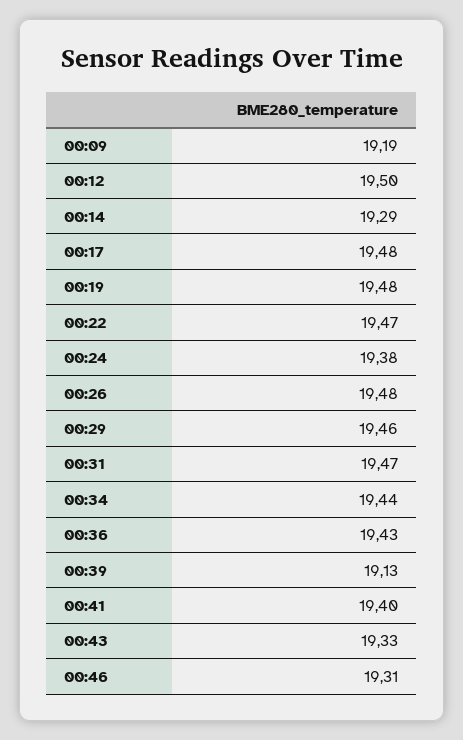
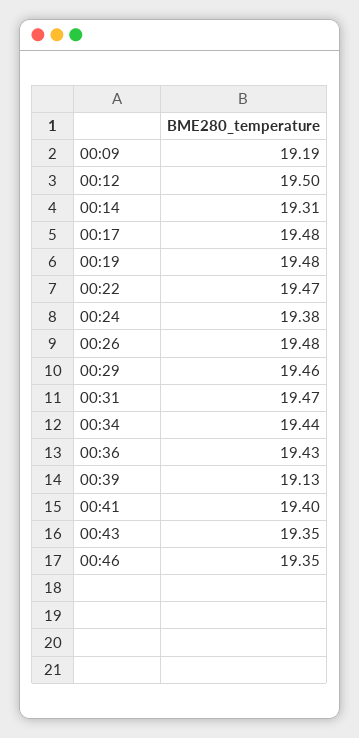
  {
    "00:09": 19.19,
    "00:12": 19.5,
-   "00:14": 19.29,
+   "00:14": 19.31,
    "00:17": 19.48,
    "00:19": 19.48,
    "00:22": 19.47,
    "00:24": 19.38,
    "00:26": 19.48,
    "00:29": 19.46,
    "00:31": 19.47,
    "00:34": 19.44,
    "00:36": 19.43,
    "00:39": 19.13,
    "00:41": 19.4,
-   "00:43": 19.33,
+   "00:43": 19.35,
-   "00:46": 19.31
+   "00:46": 19.35
  }

